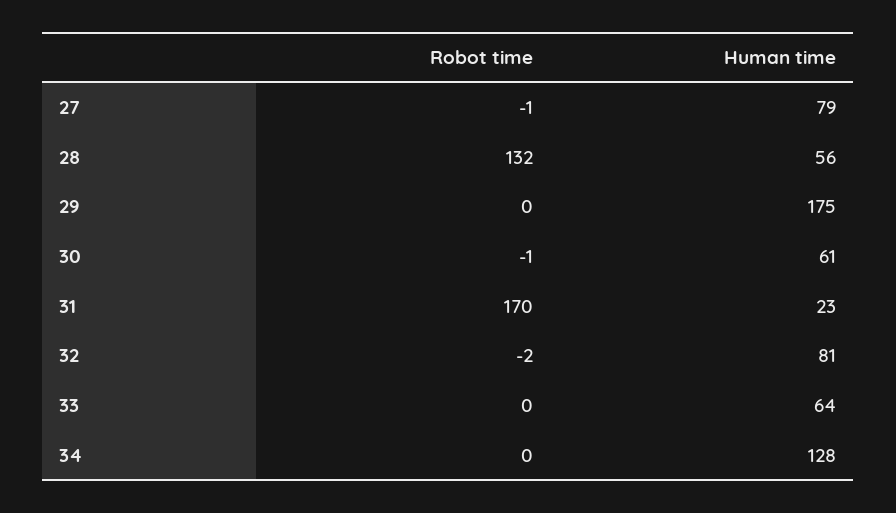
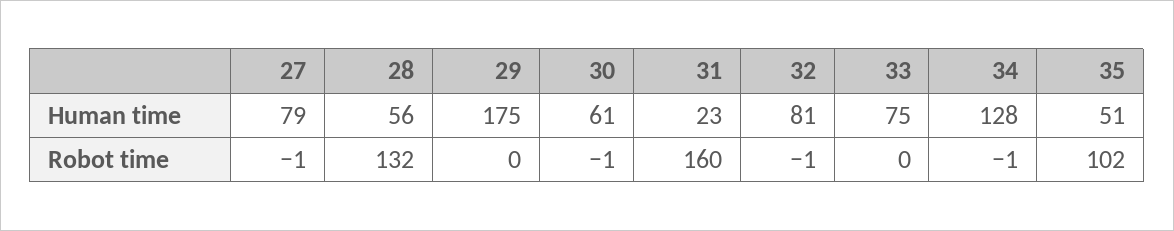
  {
    "Robot time": {
      "27": -1,
      "28": 132,
      "29": 0,
      "30": -1,
-     "31": 170,
+     "31": 160,
-     "32": -2,
+     "32": -1,
      "33": 0,
-     "34": 0
+     "34": -1,
+     "35": 102
    },
    "Human time": {
      "27": 79,
      "28": 56,
      "29": 175,
      "30": 61,
      "31": 23,
      "32": 81,
-     "33": 64,
+     "33": 75,
-     "34": 128
+     "34": 128,
+     "35": 51
    }
  }

